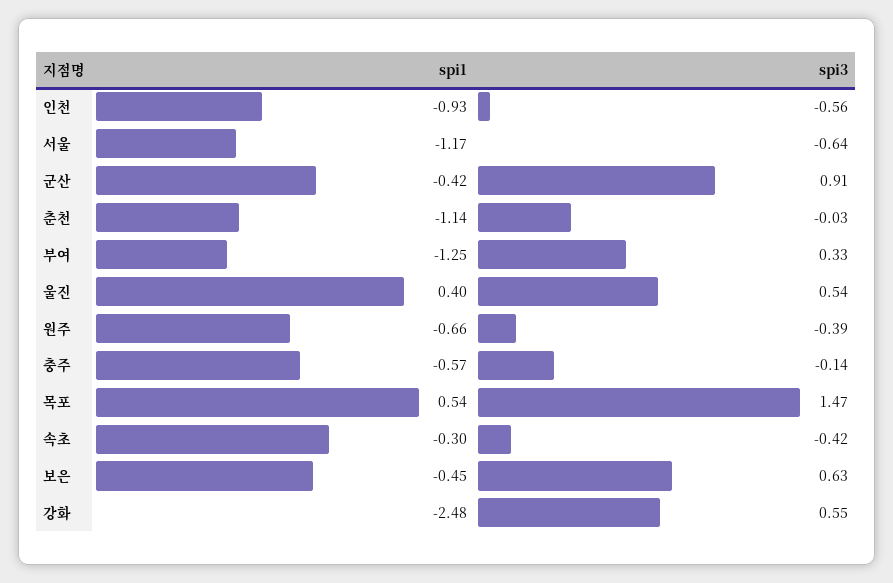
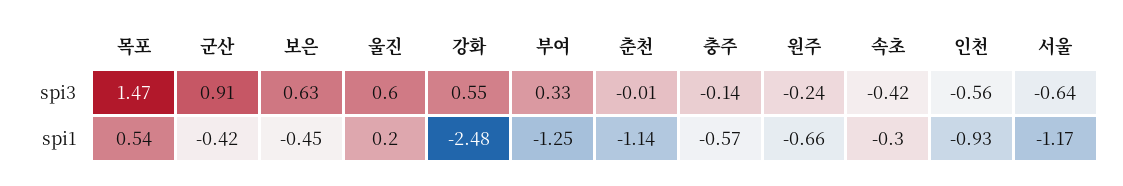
  {
    "spi1": {
      "인천": -0.93,
      "서울": -1.17,
      "군산": -0.42,
      "춘천": -1.14,
      "부여": -1.25,
-     "울진": 0.4,
+     "울진": 0.2,
      "원주": -0.66,
      "충주": -0.57,
      "목포": 0.54,
      "속초": -0.3,
      "보은": -0.45,
      "강화": -2.48
    },
    "spi3": {
      "인천": -0.56,
      "서울": -0.64,
      "군산": 0.91,
-     "춘천": -0.03,
+     "춘천": -0.01,
      "부여": 0.33,
-     "울진": 0.54,
+     "울진": 0.6,
-     "원주": -0.39,
+     "원주": -0.24,
      "충주": -0.14,
      "목포": 1.47,
      "속초": -0.42,
      "보은": 0.63,
      "강화": 0.55
    }
  }

